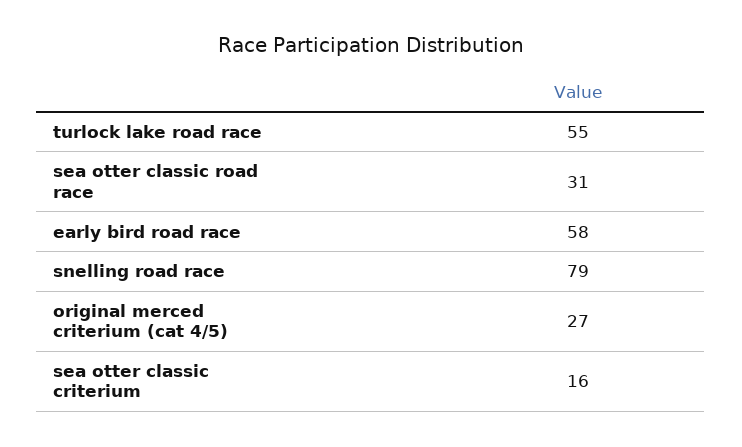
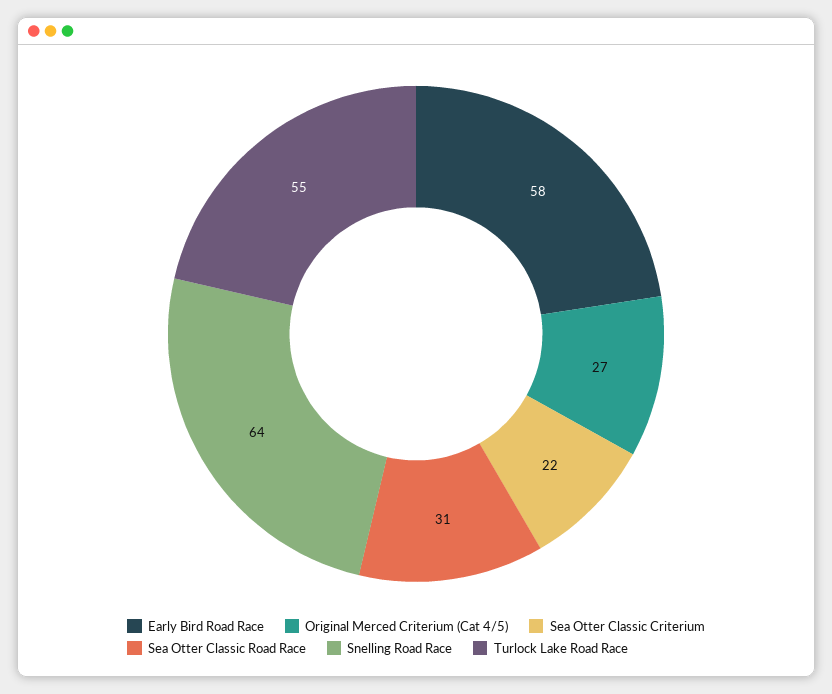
  {
    "turlock lake road race": 55,
    "sea otter classic road race": 31,
    "early bird road race": 58,
-   "snelling road race": 79,
+   "snelling road race": 64,
    "original merced criterium (cat 4/5)": 27,
-   "sea otter classic criterium": 16
+   "sea otter classic criterium": 22
  }

